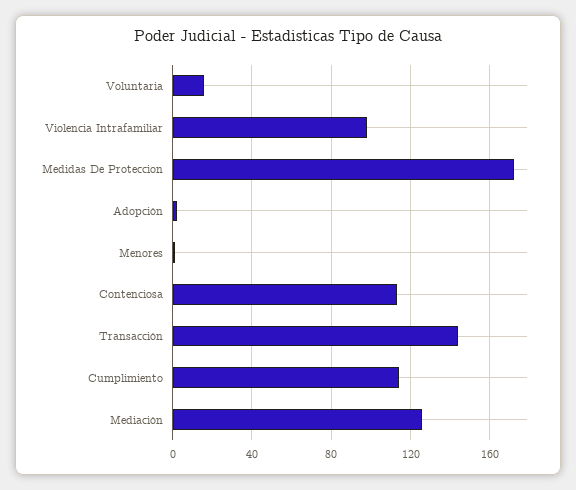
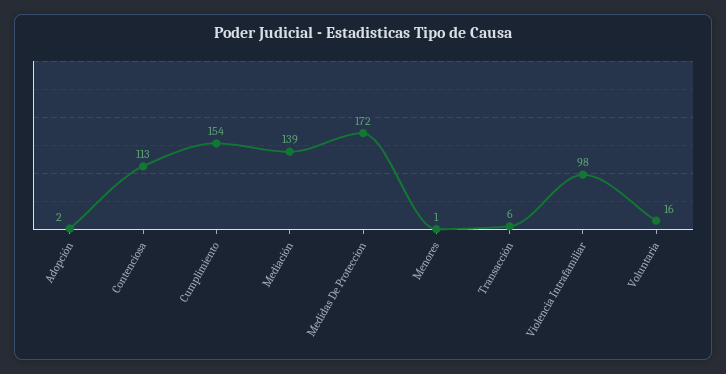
  {
    "Voluntaria": 16,
    "Violencia Intrafamiliar": 98,
    "Medidas De Proteccion": 172,
    "Adopción": 2,
    "Menores": 1,
    "Contenciosa": 113,
-   "Transacción": 145,
+   "Transacción": 6,
-   "Cumplimiento": 115,
+   "Cumplimiento": 154,
-   "Mediación": 125
+   "Mediación": 139
  }

